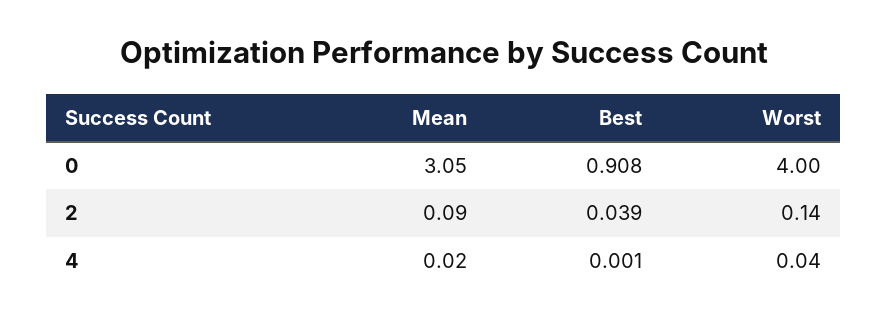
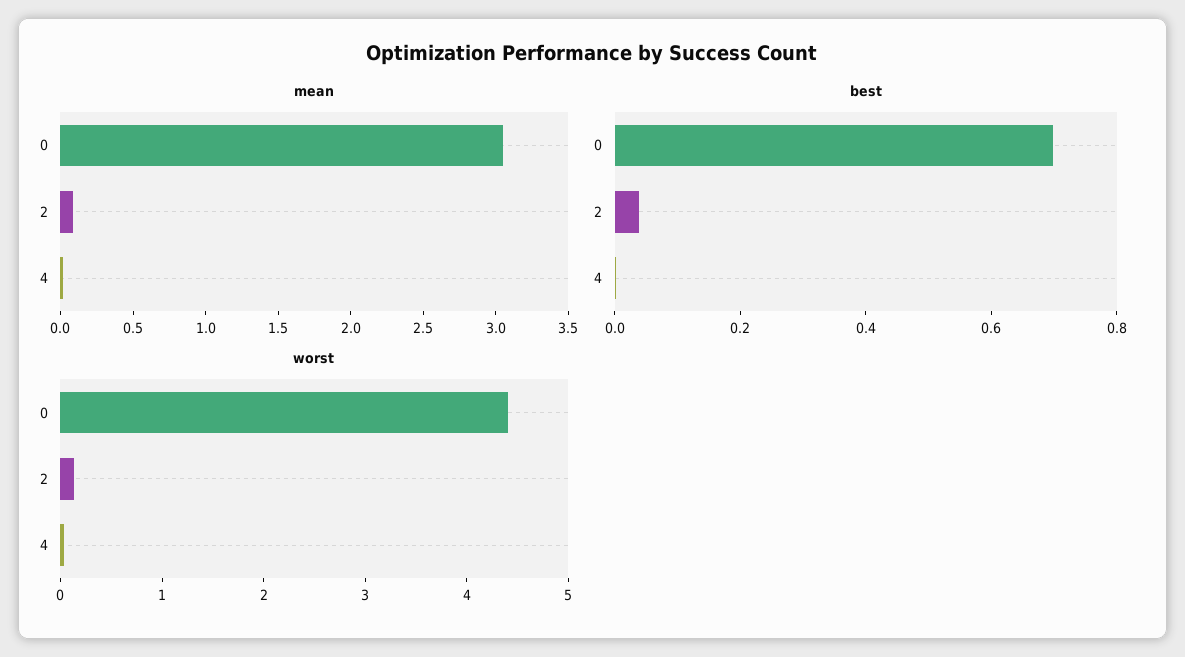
  {
    "Mean": {
      "0": 3.05,
      "2": 0.09,
      "4": 0.02
    },
    "Best": {
-     "0": 0.908,
+     "0": 0.7,
      "2": 0.039,
      "4": 0.001
    },
    "Worst": {
-     "0": 4,
+     "0": 4.4,
      "2": 0.14,
      "4": 0.04
    }
  }

